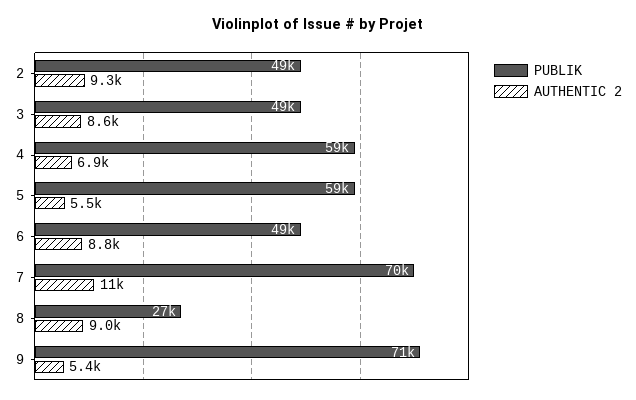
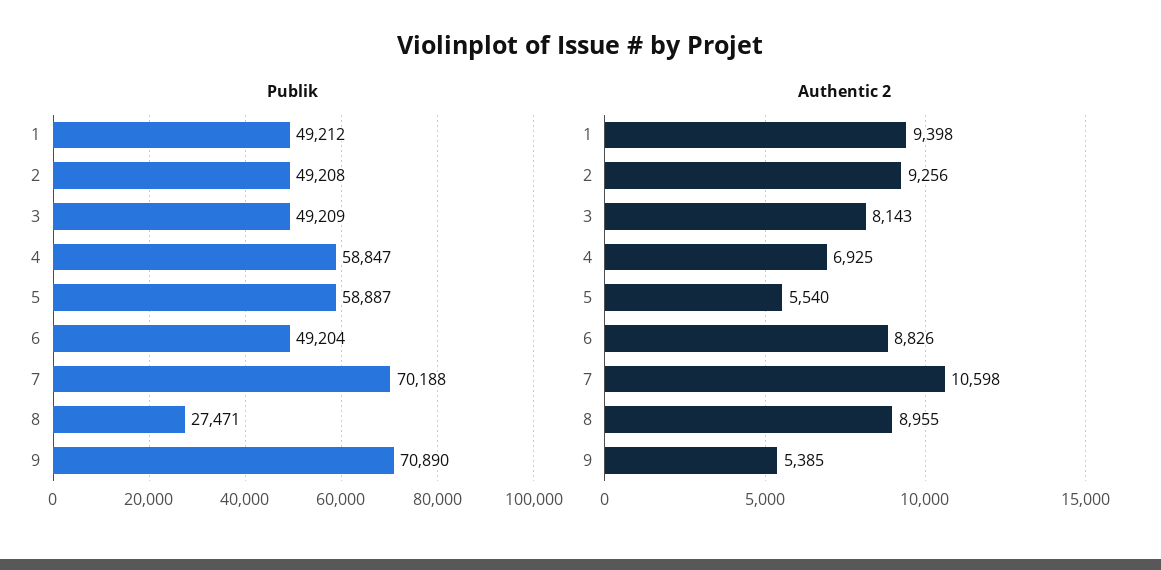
  {
    "PUBLIK": {
      "2": 49208,
      "3": 49209,
      "4": 58847,
      "5": 58887,
      "6": 49204,
      "7": 70188,
      "8": 27471,
-     "9": 70890
+     "9": 70890,
+     "1": 49212
    },
    "AUTHENTIC 2": {
      "2": 9256,
-     "3": 8600,
+     "3": 8143,
      "4": 6925,
      "5": 5540,
      "6": 8826,
      "7": 10598,
      "8": 8955,
-     "9": 5385
+     "9": 5385,
+     "1": 9398
    }
  }

